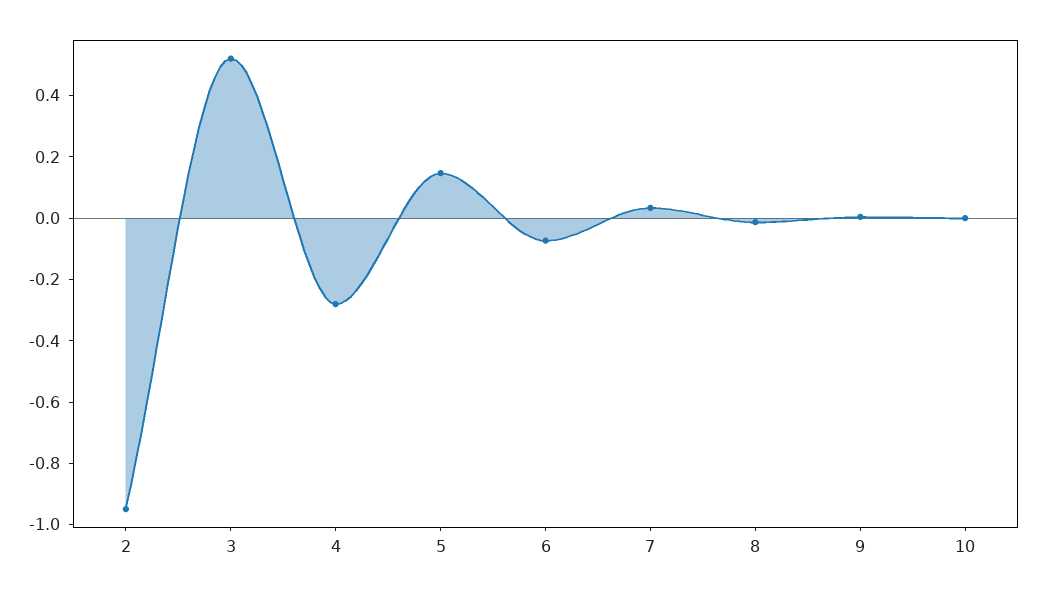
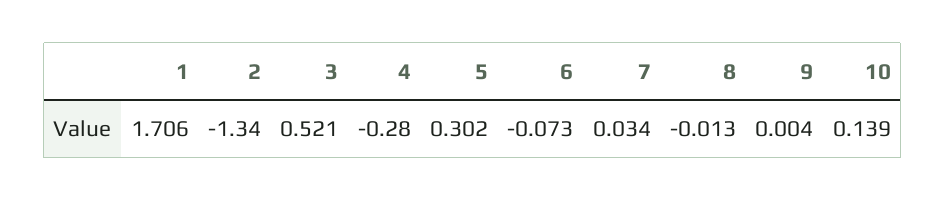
  {
-   "2": -0.95,
+   "2": -1.34,
    "3": 0.521,
    "4": -0.28,
-   "5": 0.15,
+   "5": 0.302,
    "6": -0.073,
    "7": 0.034,
    "8": -0.013,
    "9": 0.004,
-   "10": 0
+   "10": 0.139,
+   "1": 1.706
  }

